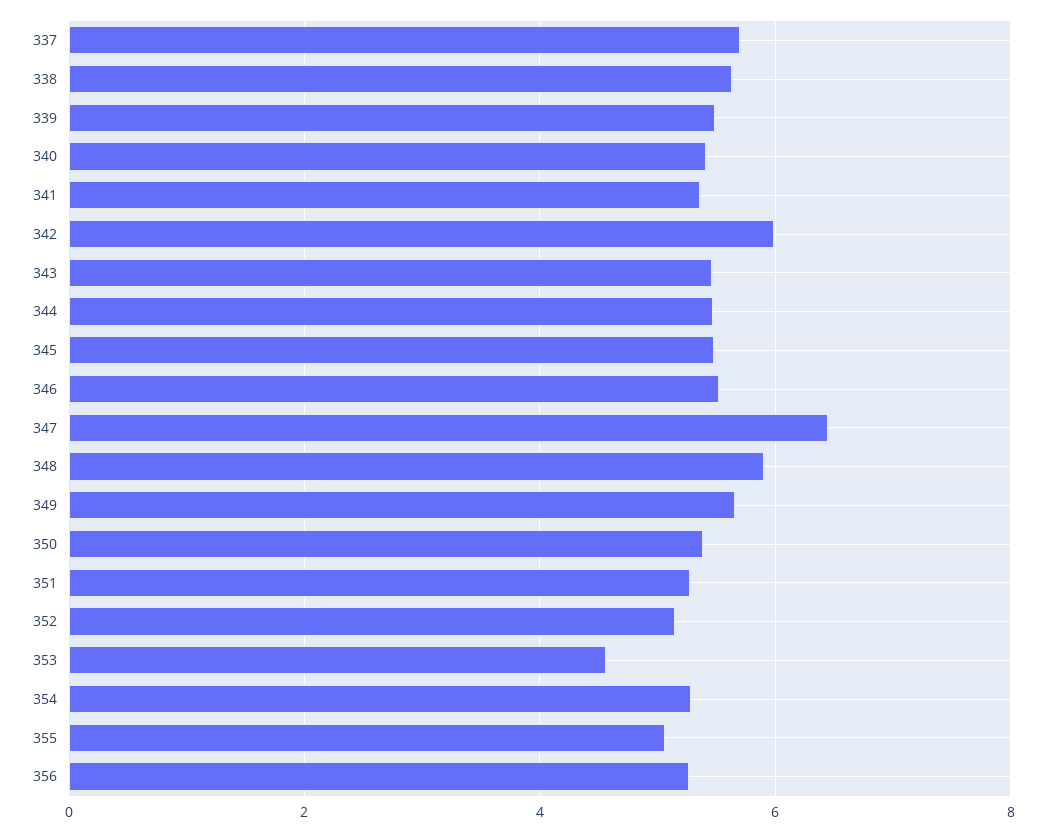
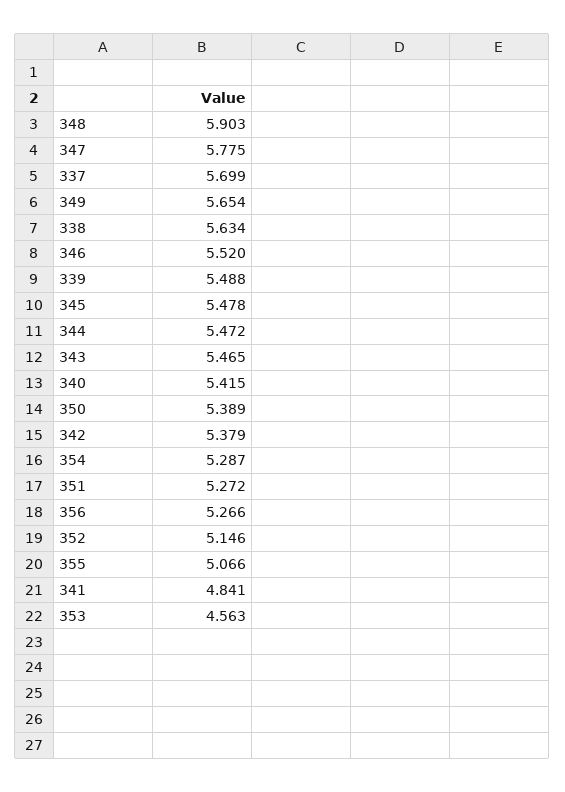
  {
    "337": 5.699,
    "338": 5.634,
    "339": 5.488,
    "340": 5.415,
-   "341": 5.4,
+   "341": 4.841,
-   "342": 6,
+   "342": 5.379,
    "343": 5.465,
    "344": 5.472,
    "345": 5.478,
    "346": 5.52,
-   "347": 6.4,
+   "347": 5.775,
    "348": 5.903,
    "349": 5.654,
    "350": 5.389,
    "351": 5.272,
    "352": 5.146,
    "353": 4.563,
    "354": 5.287,
    "355": 5.066,
    "356": 5.266
  }

